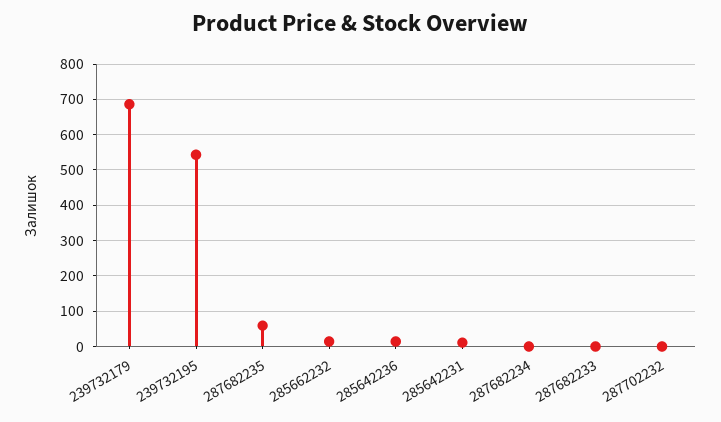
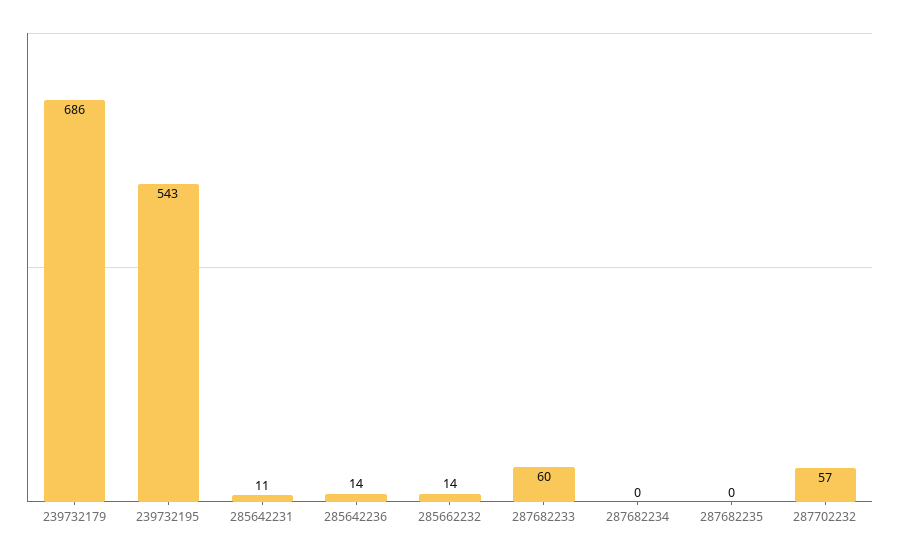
  {
    "239732179": 686,
    "239732195": 543,
-   "287682235": 60,
+   "287682235": 0,
    "285662232": 14,
    "285642236": 14,
    "285642231": 11,
    "287682234": 0,
-   "287682233": 0,
+   "287682233": 60,
-   "287702232": 0
+   "287702232": 57
  }

